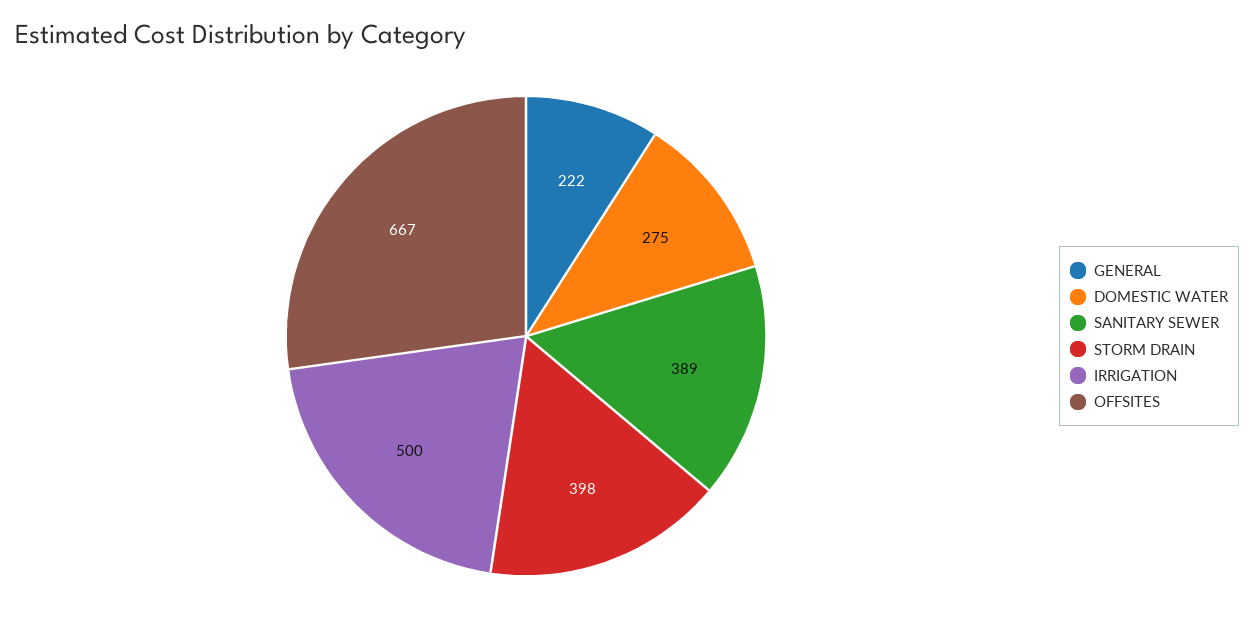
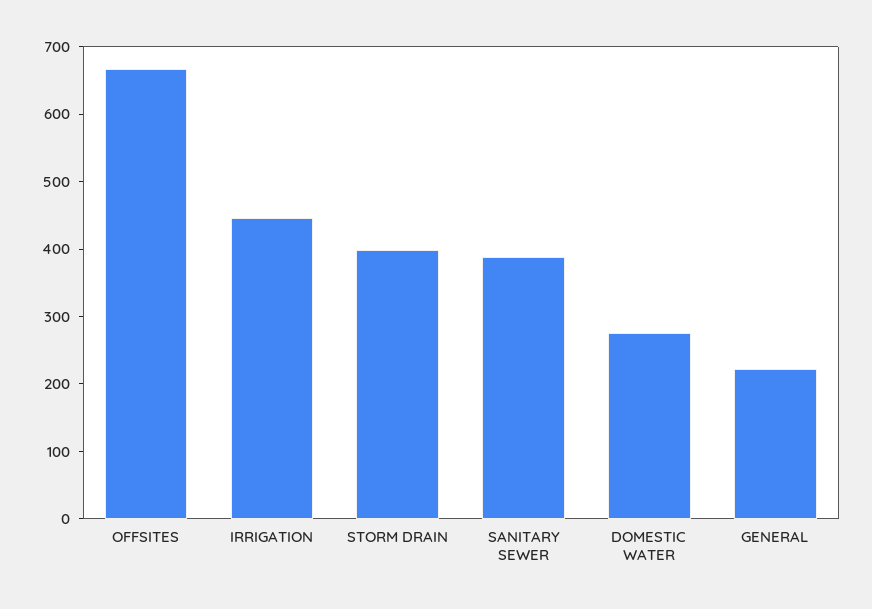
  {
    "GENERAL": 222,
    "DOMESTIC WATER": 275,
    "SANITARY SEWER": 389,
    "STORM DRAIN": 398,
-   "IRRIGATION": 500,
+   "IRRIGATION": 440,
    "OFFSITES": 667
  }

